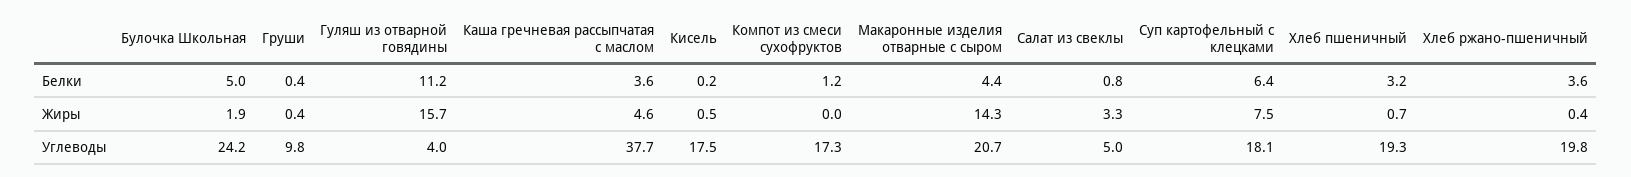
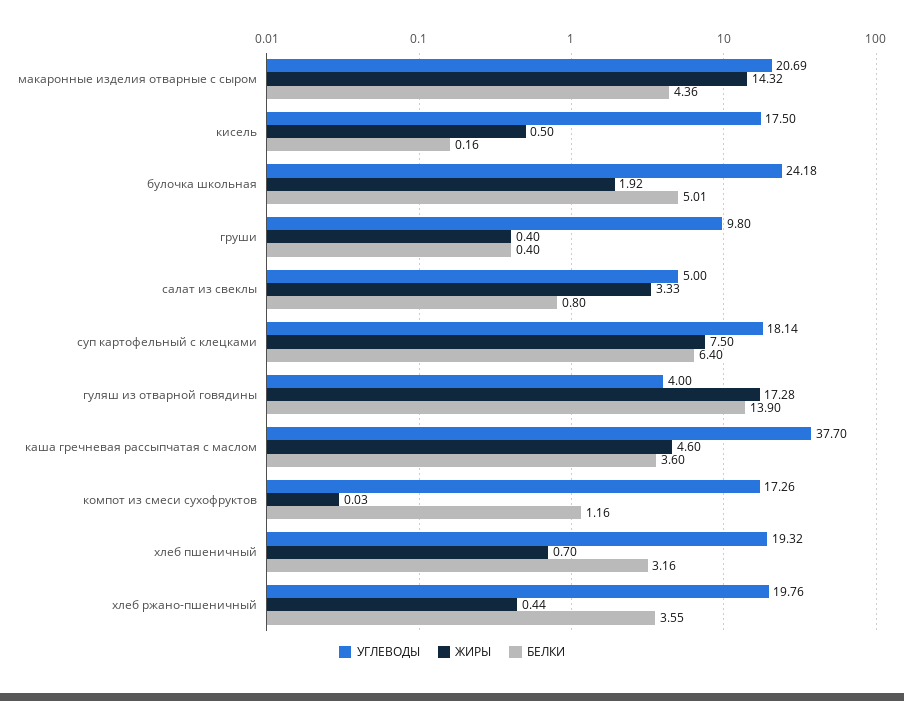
  {
    "Белки": {
      "Булочка Школьная": 5.01,
      "Груши": 0.4,
-     "Гуляш из отварной говядины": 11.2,
+     "Гуляш из отварной говядины": 13.9,
      "Каша гречневая рассыпчатая с маслом": 3.6,
      "Кисель": 0.16,
      "Компот из смеси сухофруктов": 1.16,
      "Макаронные изделия отварные с сыром": 4.36,
      "Салат из свеклы": 0.8,
      "Суп картофельный с клецками": 6.4,
      "Хлеб пшеничный": 3.16,
      "Хлеб ржано-пшеничный": 3.55
    },
    "Жиры": {
      "Булочка Школьная": 1.92,
      "Груши": 0.4,
-     "Гуляш из отварной говядины": 15.7,
+     "Гуляш из отварной говядины": 17.28,
      "Каша гречневая рассыпчатая с маслом": 4.6,
      "Кисель": 0.5,
      "Компот из смеси сухофруктов": 0.03,
      "Макаронные изделия отварные с сыром": 14.32,
      "Салат из свеклы": 3.33,
      "Суп картофельный с клецками": 7.5,
      "Хлеб пшеничный": 0.7,
      "Хлеб ржано-пшеничный": 0.44
    },
    "Углеводы": {
      "Булочка Школьная": 24.18,
      "Груши": 9.8,
      "Гуляш из отварной говядины": 4,
      "Каша гречневая рассыпчатая с маслом": 37.7,
      "Кисель": 17.5,
      "Компот из смеси сухофруктов": 17.26,
      "Макаронные изделия отварные с сыром": 20.69,
      "Салат из свеклы": 5,
      "Суп картофельный с клецками": 18.14,
      "Хлеб пшеничный": 19.32,
      "Хлеб ржано-пшеничный": 19.76
    }
  }

